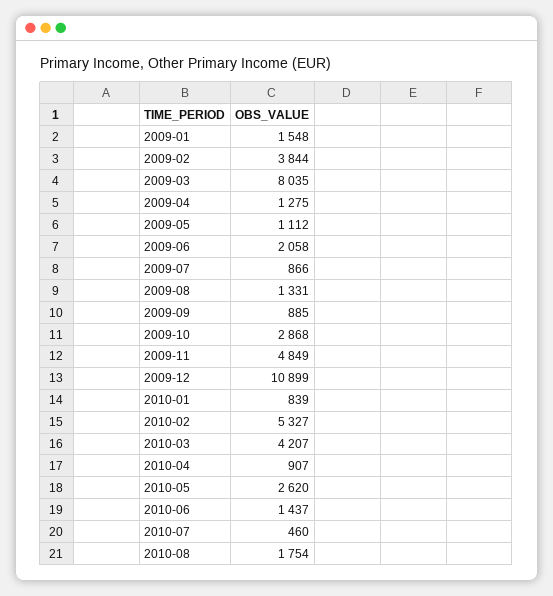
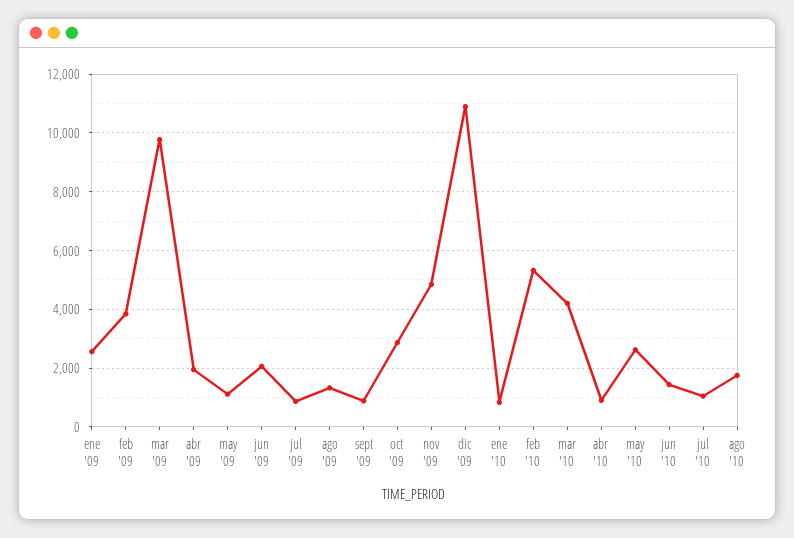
  {
-   "2009-01": 1548,
+   "2009-01": 2500,
    "2009-02": 3844,
-   "2009-03": 8035,
+   "2009-03": 9750,
-   "2009-04": 1275,
+   "2009-04": 2000,
    "2009-05": 1112,
    "2009-06": 2058,
    "2009-07": 866,
    "2009-08": 1331,
    "2009-09": 885,
    "2009-10": 2868,
    "2009-11": 4849,
    "2009-12": 10899,
    "2010-01": 839,
    "2010-02": 5327,
    "2010-03": 4207,
    "2010-04": 907,
    "2010-05": 2620,
    "2010-06": 1437,
-   "2010-07": 460,
+   "2010-07": 1000,
    "2010-08": 1754
  }

